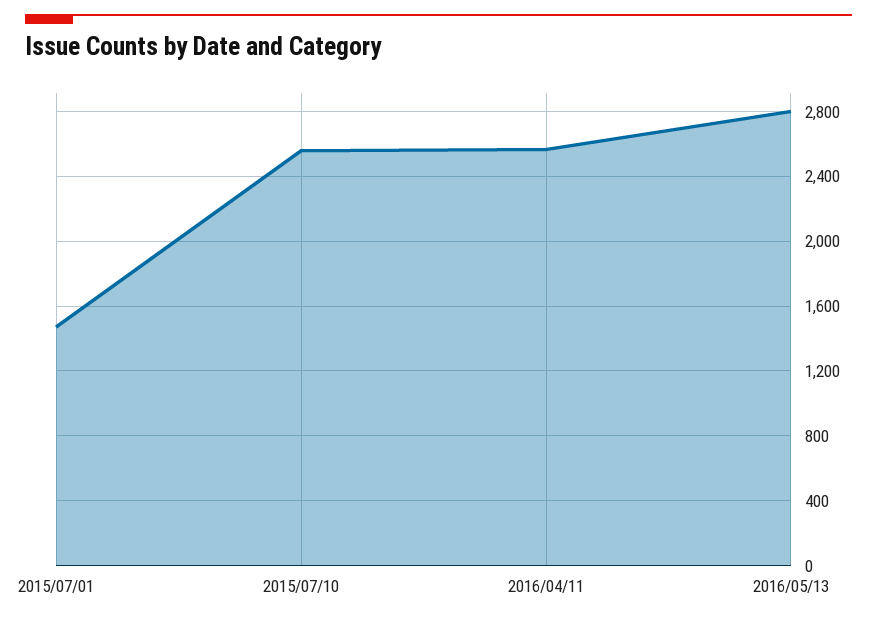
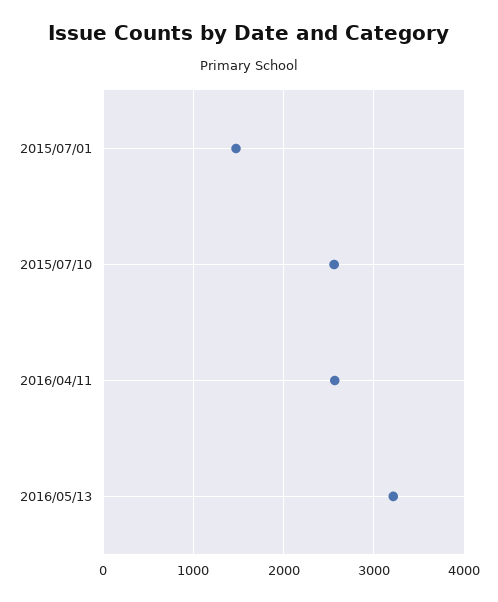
  {
    "2015/07/01": 1450,
    "2015/07/10": 2550,
    "2016/04/11": 2550,
-   "2016/05/13": 2800
+   "2016/05/13": 3200
  }

